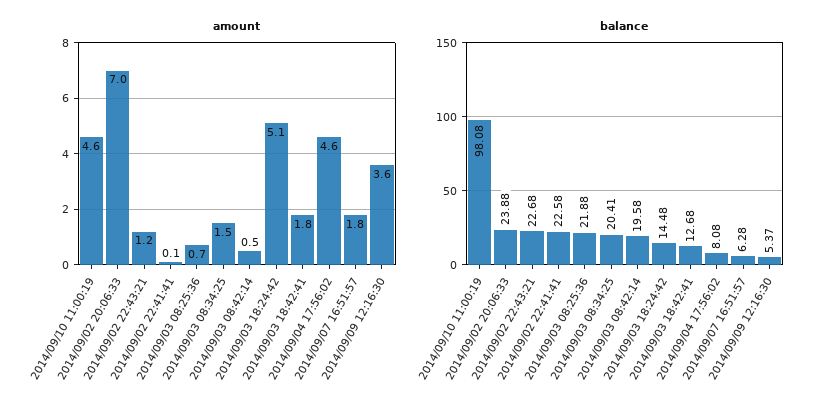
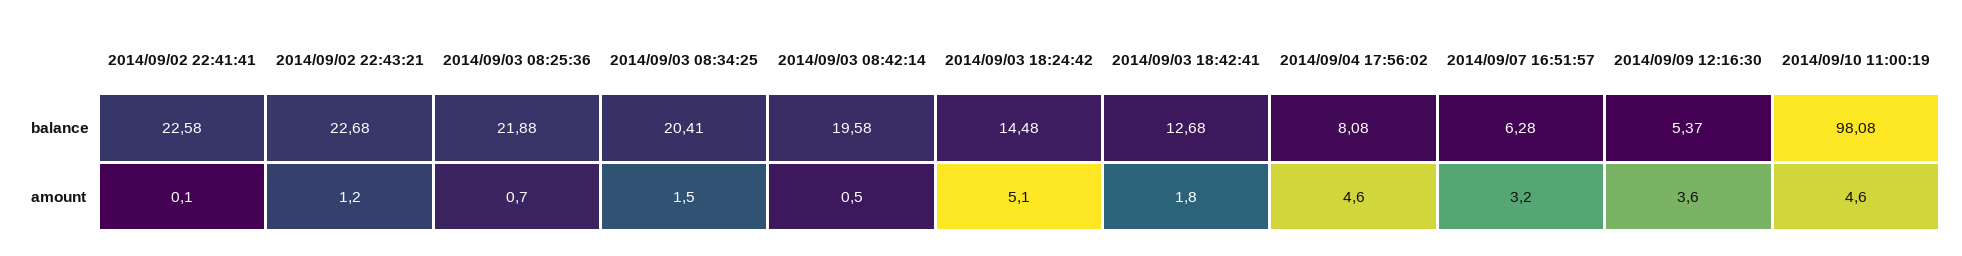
  {
    "amount": {
      "2014/09/10 11:00:19": 4.6,
-     "2014/09/02 20:06:33": 7,
      "2014/09/02 22:43:21": 1.2,
      "2014/09/02 22:41:41": 0.1,
      "2014/09/03 08:25:36": 0.7,
      "2014/09/03 08:34:25": 1.5,
      "2014/09/03 08:42:14": 0.5,
      "2014/09/03 18:24:42": 5.1,
      "2014/09/03 18:42:41": 1.8,
      "2014/09/04 17:56:02": 4.6,
-     "2014/09/07 16:51:57": 1.8,
+     "2014/09/07 16:51:57": 3.2,
      "2014/09/09 12:16:30": 3.6
    },
    "balance": {
      "2014/09/10 11:00:19": 98.08,
-     "2014/09/02 20:06:33": 23.88,
      "2014/09/02 22:43:21": 22.68,
      "2014/09/02 22:41:41": 22.58,
      "2014/09/03 08:25:36": 21.88,
      "2014/09/03 08:34:25": 20.41,
      "2014/09/03 08:42:14": 19.58,
      "2014/09/03 18:24:42": 14.48,
      "2014/09/03 18:42:41": 12.68,
      "2014/09/04 17:56:02": 8.08,
      "2014/09/07 16:51:57": 6.28,
      "2014/09/09 12:16:30": 5.37
    }
  }

